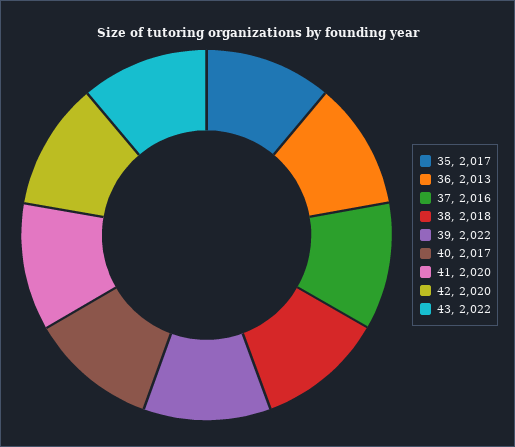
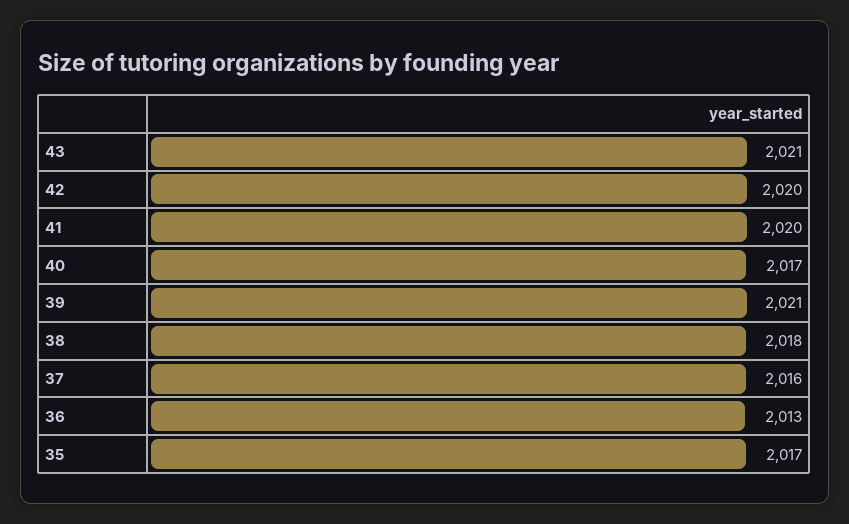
  {
    "35": 2017,
    "36": 2013,
    "37": 2016,
    "38": 2018,
-   "39": 2022,
+   "39": 2021,
    "40": 2017,
    "41": 2020,
    "42": 2020,
-   "43": 2022
+   "43": 2021
  }

